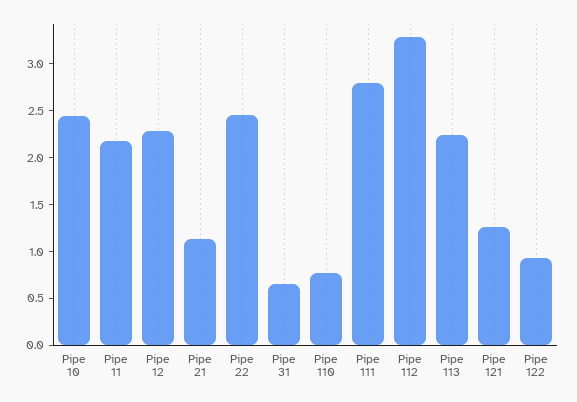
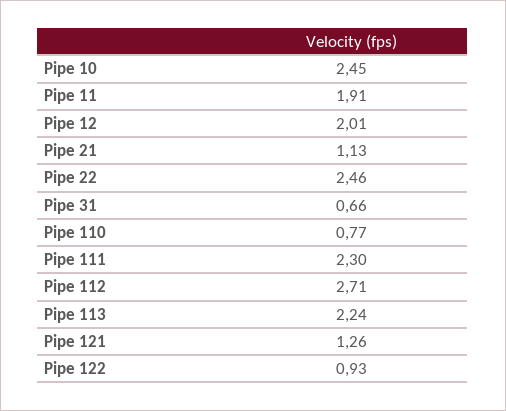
  {
    "Pipe 10": 2.45,
-   "Pipe 11": 2.2,
+   "Pipe 11": 1.91,
-   "Pipe 12": 2.3,
+   "Pipe 12": 2.01,
    "Pipe 21": 1.13,
    "Pipe 22": 2.46,
    "Pipe 31": 0.66,
    "Pipe 110": 0.77,
-   "Pipe 111": 2.8,
+   "Pipe 111": 2.3,
-   "Pipe 112": 3.3,
+   "Pipe 112": 2.71,
    "Pipe 113": 2.24,
    "Pipe 121": 1.26,
    "Pipe 122": 0.93
  }

